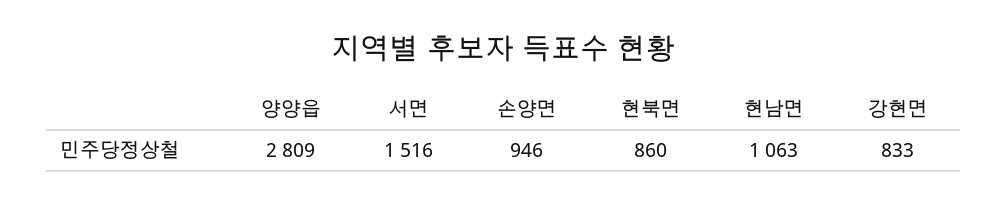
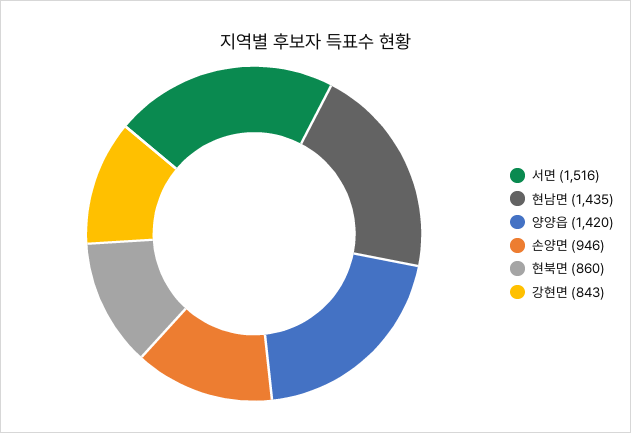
  {
-   "양양읍": 2809,
+   "양양읍": 1420,
    "서면": 1516,
    "손양면": 946,
    "현북면": 860,
-   "현남면": 1063,
+   "현남면": 1435,
-   "강현면": 833
+   "강현면": 843
  }

